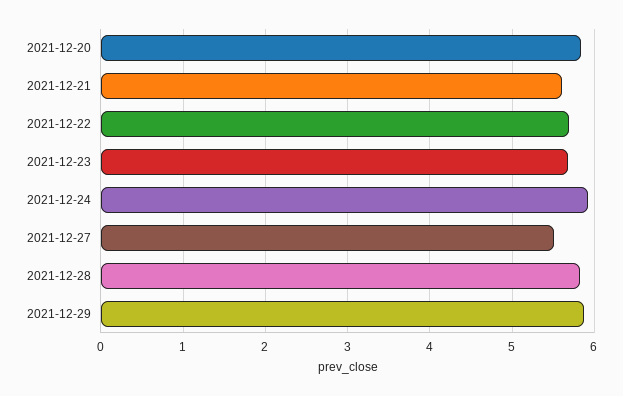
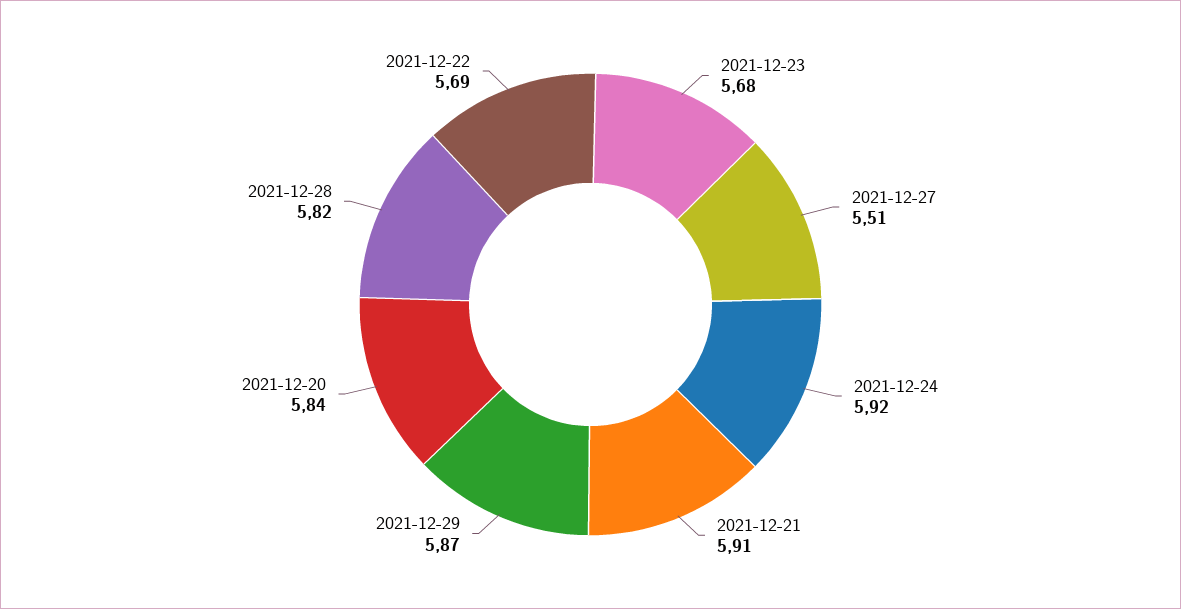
  {
    "2021-12-20": 5.84,
-   "2021-12-21": 5.6,
+   "2021-12-21": 5.91,
    "2021-12-22": 5.69,
    "2021-12-23": 5.68,
    "2021-12-24": 5.92,
    "2021-12-27": 5.51,
    "2021-12-28": 5.82,
    "2021-12-29": 5.87
  }

